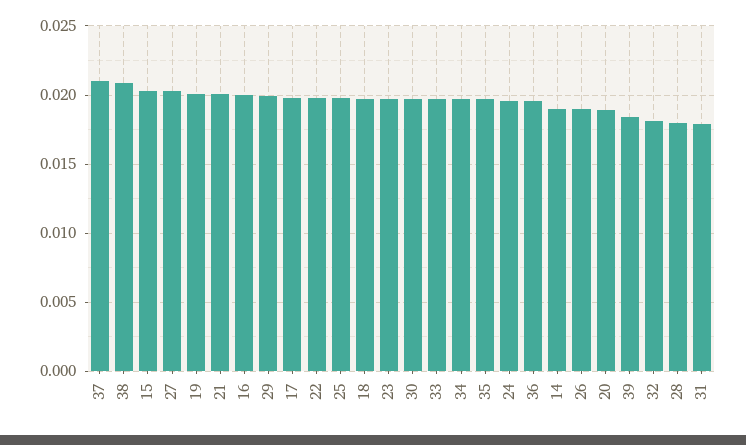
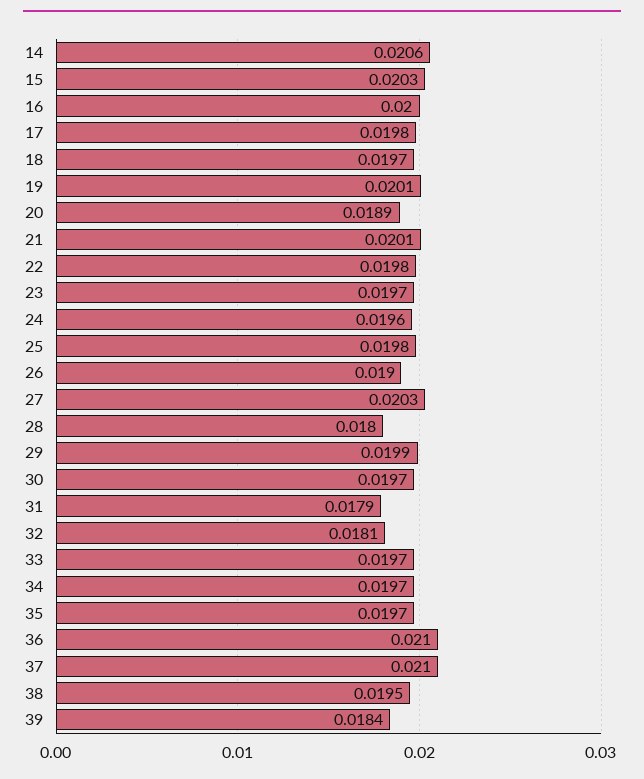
  {
    "37": 0.021,
-   "38": 0.021,
+   "38": 0.0195,
    "15": 0.0203,
    "27": 0.0203,
    "19": 0.0201,
    "21": 0.0201,
    "16": 0.02,
    "29": 0.0199,
    "17": 0.0198,
    "22": 0.0198,
    "25": 0.0198,
    "18": 0.0197,
    "23": 0.0197,
    "30": 0.0197,
    "33": 0.0197,
    "34": 0.0197,
    "35": 0.0197,
    "24": 0.0196,
-   "36": 0.0195,
+   "36": 0.021,
-   "14": 0.019,
+   "14": 0.0206,
    "26": 0.019,
    "20": 0.0189,
    "39": 0.0184,
    "32": 0.0181,
    "28": 0.018,
    "31": 0.0179
  }

